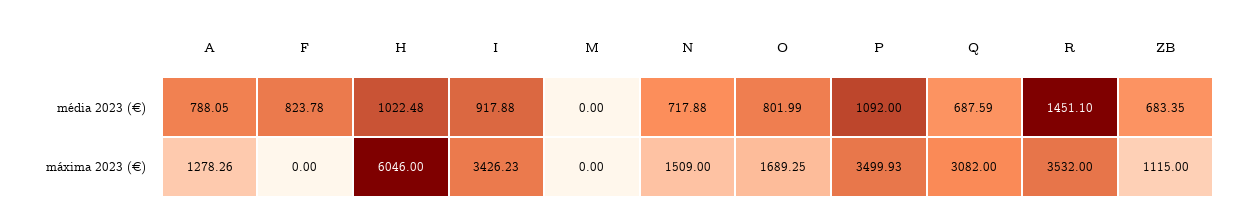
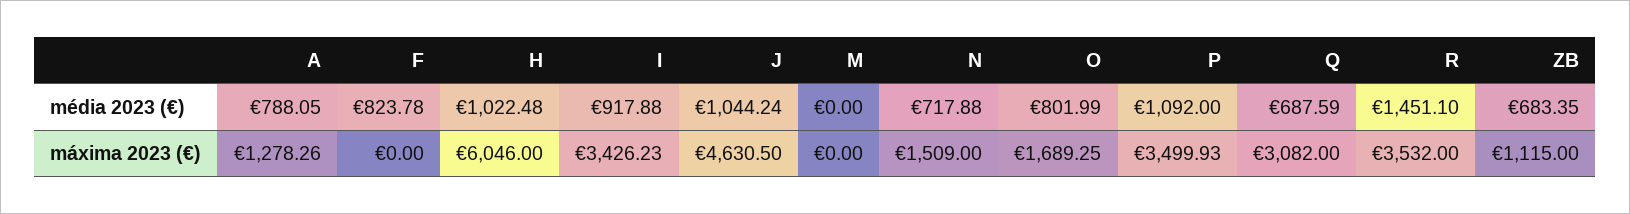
  {
    "A": {
      "média 2023 (€)": 788.05,
      "máxima 2023 (€)": 1278.26
    },
    "F": {
      "média 2023 (€)": 823.78,
      "máxima 2023 (€)": 0
    },
    "H": {
      "média 2023 (€)": 1022.48,
      "máxima 2023 (€)": 6046
    },
    "I": {
      "média 2023 (€)": 917.88,
      "máxima 2023 (€)": 3426.23
    },
    "M": {
      "média 2023 (€)": 0,
      "máxima 2023 (€)": 0
    },
    "N": {
      "média 2023 (€)": 717.88,
      "máxima 2023 (€)": 1509
    },
    "O": {
      "média 2023 (€)": 801.99,
      "máxima 2023 (€)": 1689.25
    },
    "P": {
      "média 2023 (€)": 1092,
      "máxima 2023 (€)": 3499.93
    },
    "Q": {
      "média 2023 (€)": 687.59,
      "máxima 2023 (€)": 3082
    },
    "R": {
      "média 2023 (€)": 1451.1,
      "máxima 2023 (€)": 3532
    },
    "ZB": {
      "média 2023 (€)": 683.35,
      "máxima 2023 (€)": 1115
-   }
+   },
+   "J": {
+     "média 2023 (€)": 1044.24,
+     "máxima 2023 (€)": 4630.5
+   }
  }

